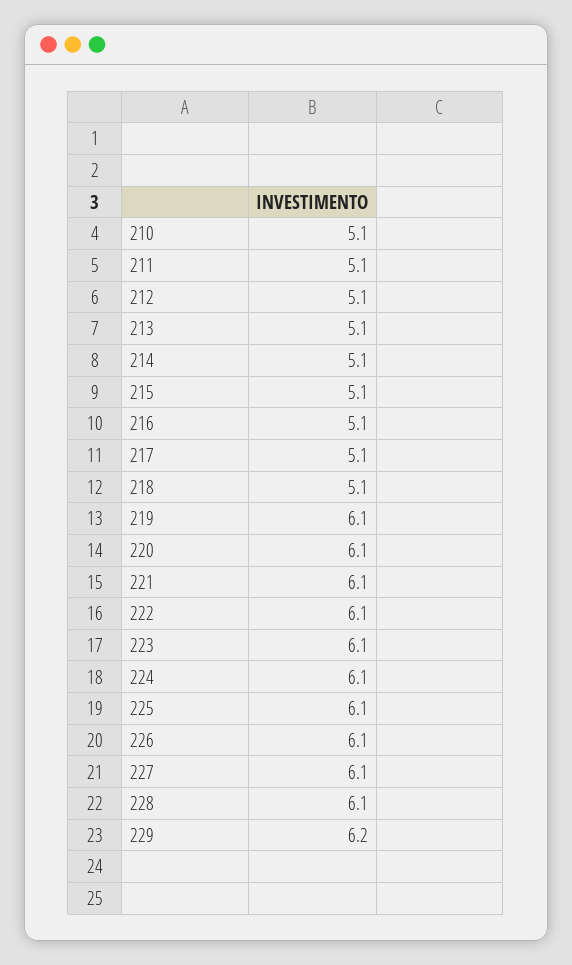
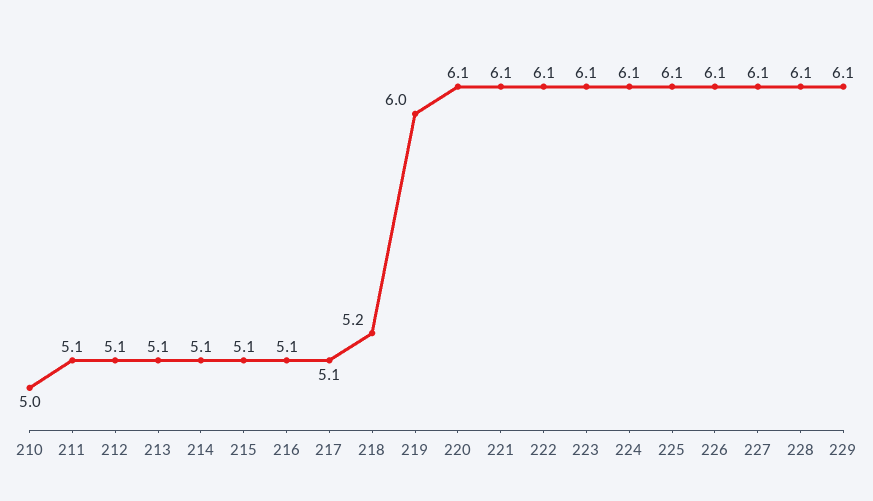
  {
-   "210": 5.1,
+   "210": 5,
    "211": 5.1,
    "212": 5.1,
    "213": 5.1,
    "214": 5.1,
    "215": 5.1,
    "216": 5.1,
    "217": 5.1,
-   "218": 5.1,
+   "218": 5.2,
-   "219": 6.1,
+   "219": 6,
    "220": 6.1,
    "221": 6.1,
    "222": 6.1,
    "223": 6.1,
    "224": 6.1,
    "225": 6.1,
    "226": 6.1,
    "227": 6.1,
    "228": 6.1,
-   "229": 6.2
+   "229": 6.1
  }

